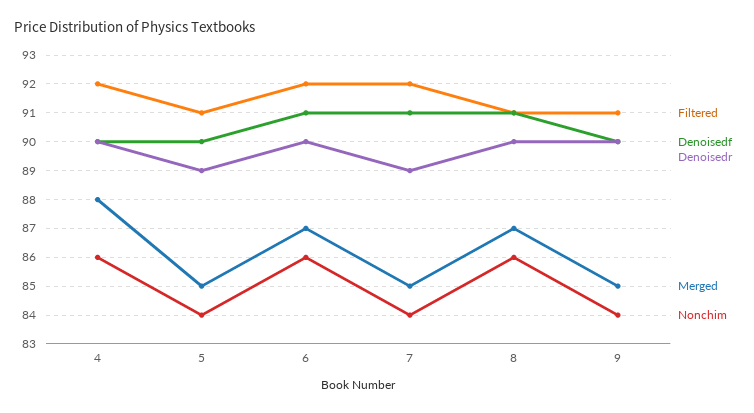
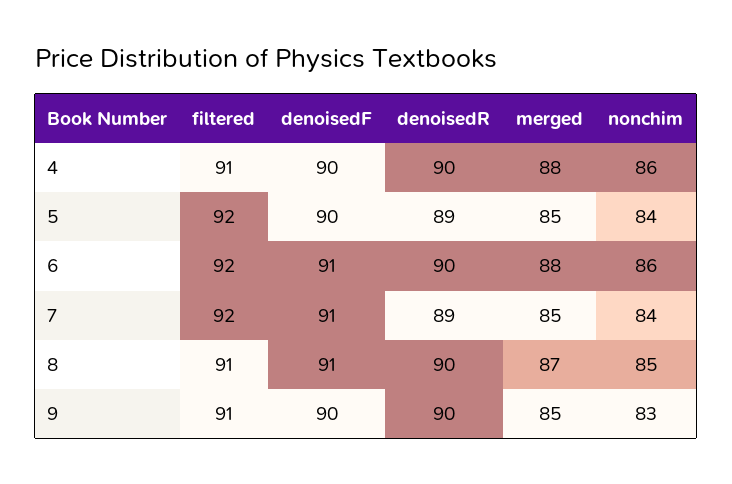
  {
    "Filtered": {
-     "4": 92,
+     "4": 91,
-     "5": 91,
+     "5": 92,
      "6": 92,
      "7": 92,
      "8": 91,
      "9": 91
    },
    "Denoisedf": {
      "4": 90,
      "5": 90,
      "6": 91,
      "7": 91,
      "8": 91,
      "9": 90
    },
    "Denoisedr": {
      "4": 90,
      "5": 89,
      "6": 90,
      "7": 89,
      "8": 90,
      "9": 90
    },
    "Merged": {
      "4": 88,
      "5": 85,
-     "6": 87,
+     "6": 88,
      "7": 85,
      "8": 87,
      "9": 85
    },
    "Nonchim": {
      "4": 86,
      "5": 84,
      "6": 86,
      "7": 84,
-     "8": 86,
+     "8": 85,
-     "9": 84
+     "9": 83
    }
  }

